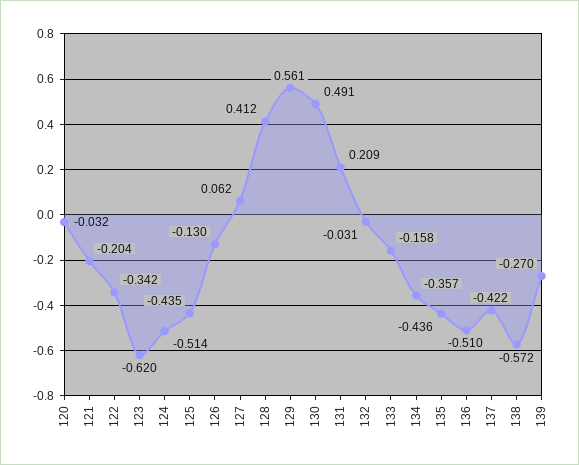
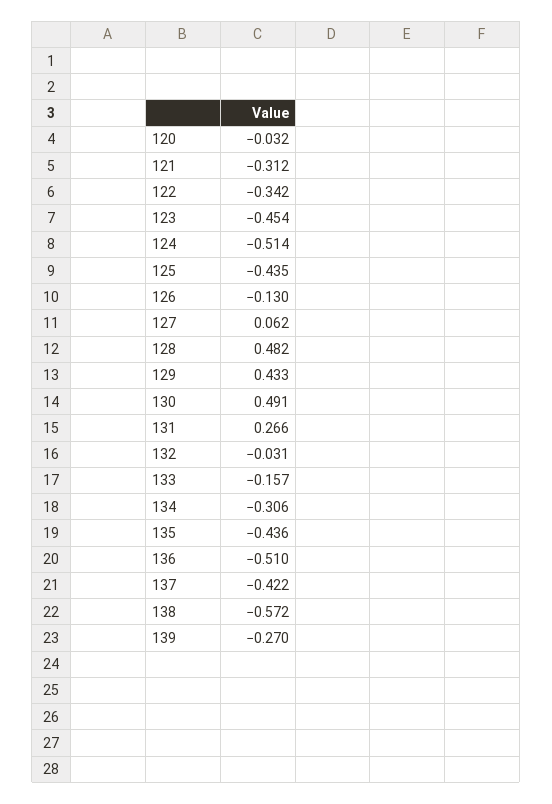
  {
    "120": -0.032,
-   "121": -0.204,
+   "121": -0.312,
    "122": -0.342,
-   "123": -0.62,
+   "123": -0.454,
    "124": -0.514,
    "125": -0.435,
    "126": -0.13,
    "127": 0.062,
-   "128": 0.412,
+   "128": 0.482,
-   "129": 0.561,
+   "129": 0.433,
    "130": 0.491,
-   "131": 0.209,
+   "131": 0.266,
    "132": -0.031,
-   "133": -0.158,
+   "133": -0.157,
-   "134": -0.357,
+   "134": -0.306,
    "135": -0.436,
    "136": -0.51,
    "137": -0.422,
    "138": -0.572,
    "139": -0.27
  }

